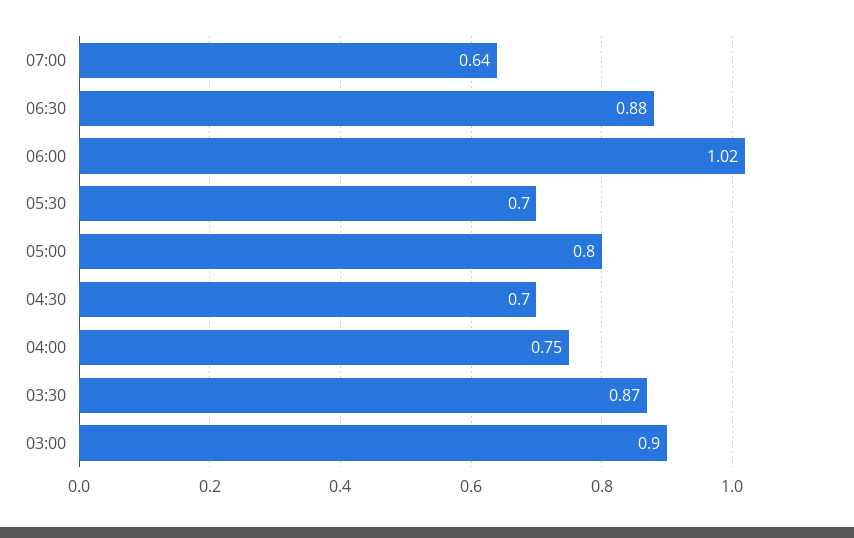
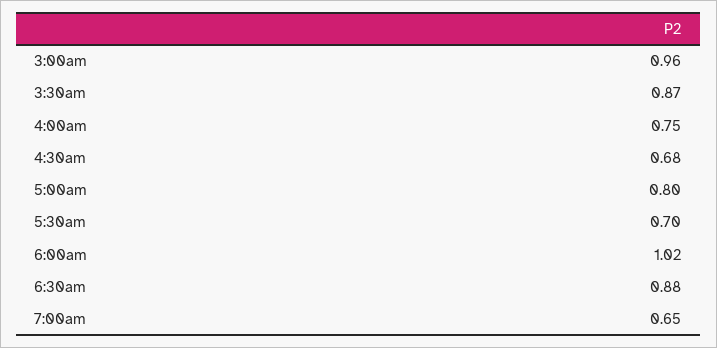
  {
-   "07:00": 0.64,
+   "07:00": 0.65,
    "06:30": 0.88,
    "06:00": 1.02,
    "05:30": 0.7,
    "05:00": 0.8,
-   "04:30": 0.7,
+   "04:30": 0.68,
    "04:00": 0.75,
    "03:30": 0.87,
-   "03:00": 0.9
+   "03:00": 0.96
  }

